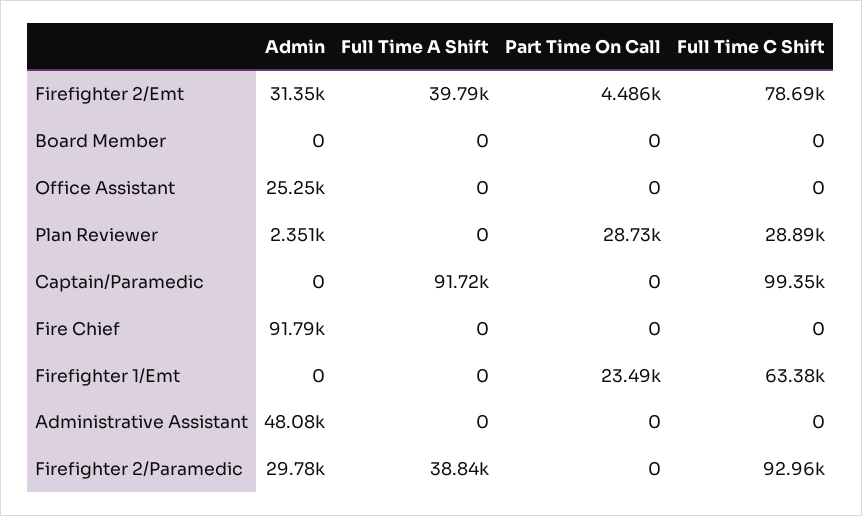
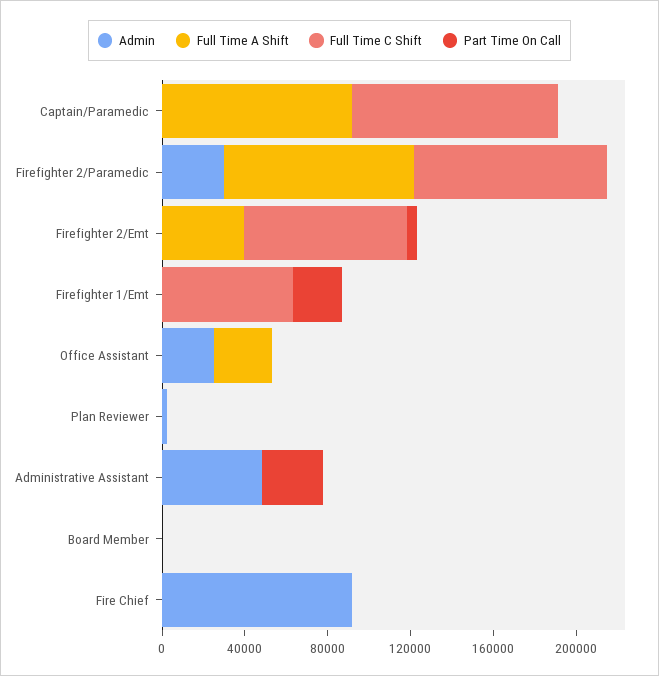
  {
    "Admin": {
-     "Firefighter 2/Emt": 31350,
+     "Firefighter 2/Emt": 0,
      "Board Member": 0,
      "Office Assistant": 25250,
      "Plan Reviewer": 2351,
      "Captain/Paramedic": 0,
      "Fire Chief": 91790,
      "Firefighter 1/Emt": 0,
      "Administrative Assistant": 48080,
      "Firefighter 2/Paramedic": 29780
    },
    "Full Time A Shift": {
      "Firefighter 2/Emt": 39790,
      "Board Member": 0,
-     "Office Assistant": 0,
+     "Office Assistant": 30000,
      "Plan Reviewer": 0,
      "Captain/Paramedic": 91720,
      "Fire Chief": 0,
      "Firefighter 1/Emt": 0,
      "Administrative Assistant": 0,
-     "Firefighter 2/Paramedic": 38840
+     "Firefighter 2/Paramedic": 90000
    },
    "Part Time On Call": {
      "Firefighter 2/Emt": 4486,
      "Board Member": 0,
      "Office Assistant": 0,
-     "Plan Reviewer": 28730,
+     "Plan Reviewer": 0,
      "Captain/Paramedic": 0,
      "Fire Chief": 0,
      "Firefighter 1/Emt": 23490,
-     "Administrative Assistant": 0,
+     "Administrative Assistant": 30000,
      "Firefighter 2/Paramedic": 0
    },
    "Full Time C Shift": {
      "Firefighter 2/Emt": 78690,
      "Board Member": 0,
      "Office Assistant": 0,
-     "Plan Reviewer": 28890,
+     "Plan Reviewer": 0,
      "Captain/Paramedic": 99350,
      "Fire Chief": 0,
      "Firefighter 1/Emt": 63380,
      "Administrative Assistant": 0,
      "Firefighter 2/Paramedic": 92960
    }
  }

